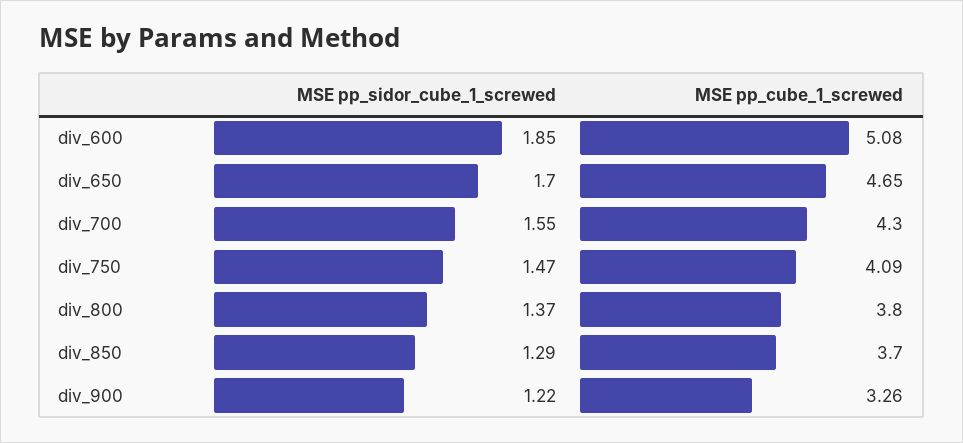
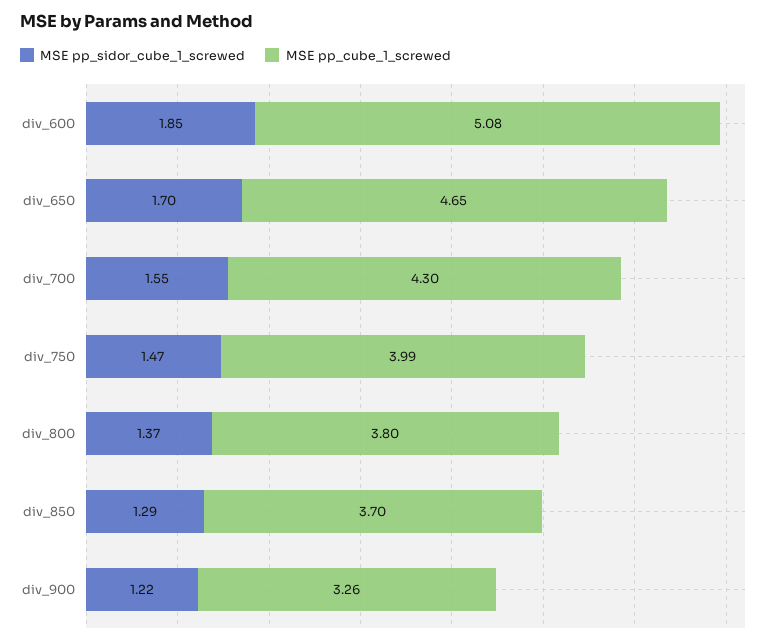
  {
    "MSE pp_sidor_cube_1_screwed": {
      "div_600": 1.85,
      "div_650": 1.7,
      "div_700": 1.55,
      "div_750": 1.47,
      "div_800": 1.37,
      "div_850": 1.29,
      "div_900": 1.22
    },
    "MSE pp_cube_1_screwed": {
      "div_600": 5.08,
      "div_650": 4.65,
      "div_700": 4.3,
-     "div_750": 4.09,
+     "div_750": 3.99,
      "div_800": 3.8,
      "div_850": 3.7,
      "div_900": 3.26
    }
  }

